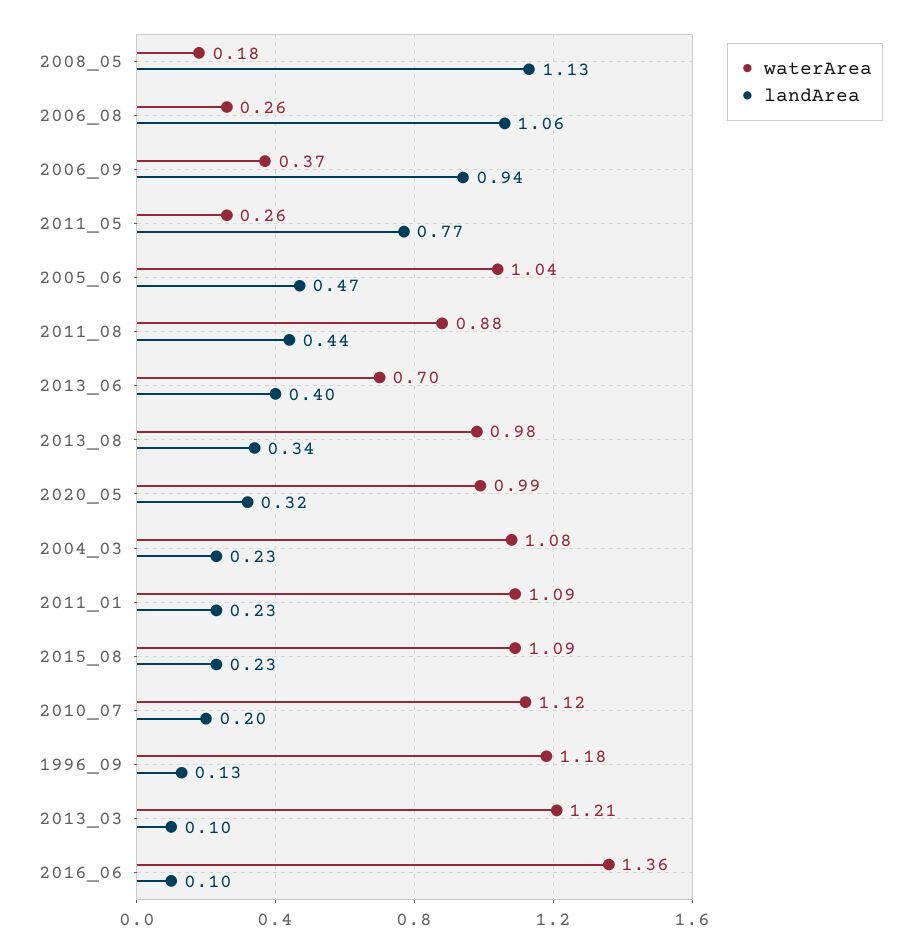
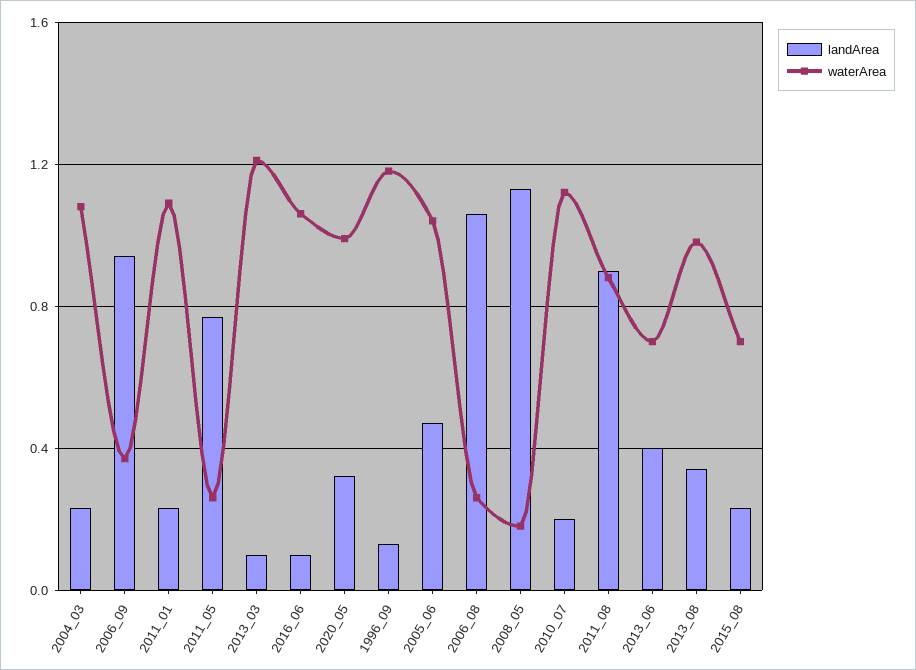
  {
    "waterArea": {
      "2008_05": 0.18,
      "2006_08": 0.26,
      "2006_09": 0.37,
      "2011_05": 0.26,
      "2005_06": 1.04,
      "2011_08": 0.88,
      "2013_06": 0.7,
      "2013_08": 0.98,
      "2020_05": 0.99,
      "2004_03": 1.08,
      "2011_01": 1.09,
-     "2015_08": 1.09,
+     "2015_08": 0.7,
      "2010_07": 1.12,
      "1996_09": 1.18,
      "2013_03": 1.21,
-     "2016_06": 1.36
+     "2016_06": 1.05
    },
    "landArea": {
      "2008_05": 1.13,
      "2006_08": 1.06,
      "2006_09": 0.94,
      "2011_05": 0.77,
      "2005_06": 0.47,
-     "2011_08": 0.44,
+     "2011_08": 0.9,
      "2013_06": 0.4,
      "2013_08": 0.34,
      "2020_05": 0.32,
      "2004_03": 0.23,
      "2011_01": 0.23,
      "2015_08": 0.23,
      "2010_07": 0.2,
      "1996_09": 0.13,
      "2013_03": 0.1,
      "2016_06": 0.1
    }
  }

